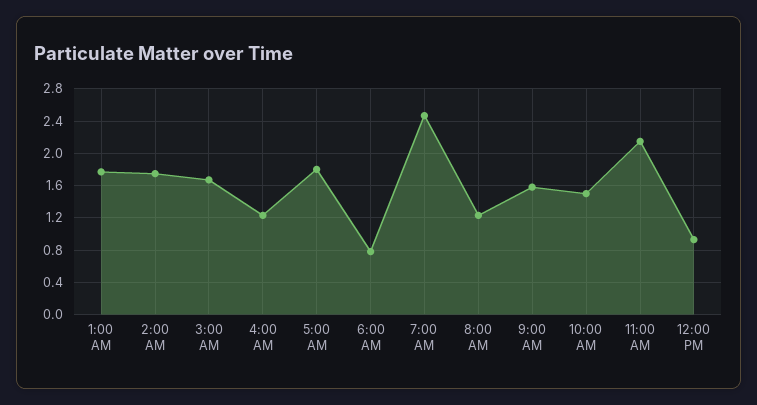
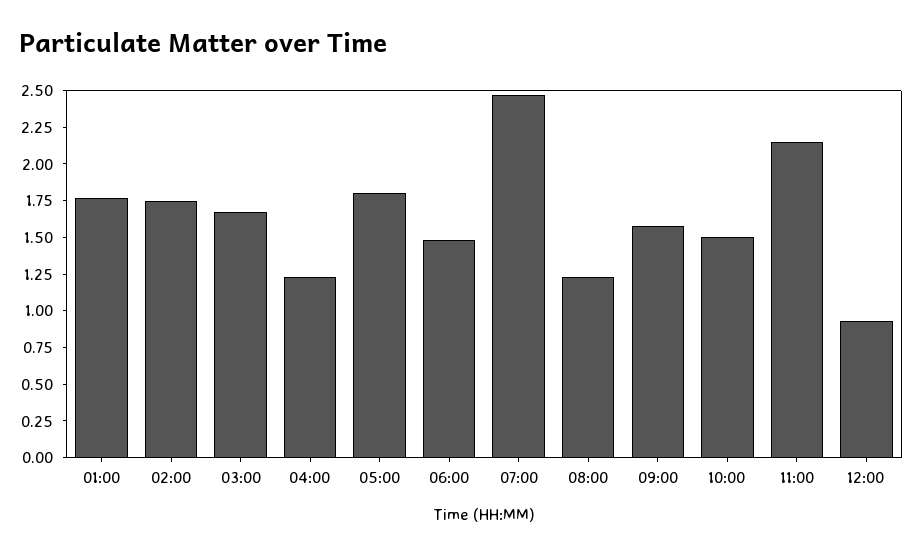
  {
    "1:00 AM": 1.8,
    "2:00 AM": 1.8,
    "3:00 AM": 1.7,
    "4:00 AM": 1.2,
    "5:00 AM": 1.8,
-   "6:00 AM": 0.8,
+   "6:00 AM": 1.5,
    "7:00 AM": 2.5,
    "8:00 AM": 1.2,
    "9:00 AM": 1.6,
    "10:00 AM": 1.5,
    "11:00 AM": 2.2,
    "12:00 PM": 0.9
  }

